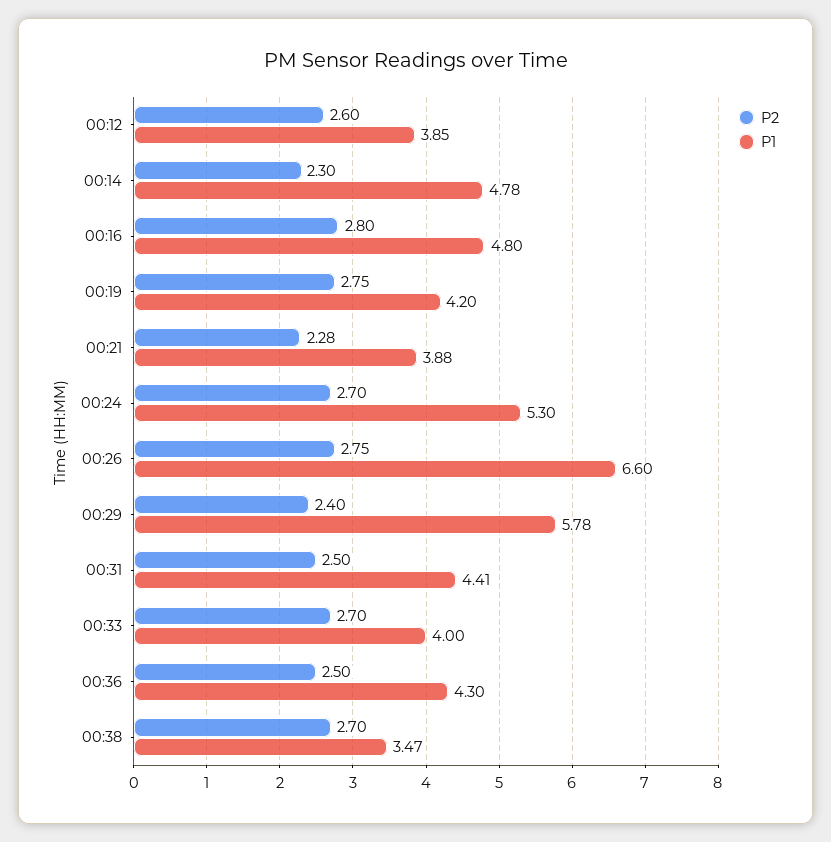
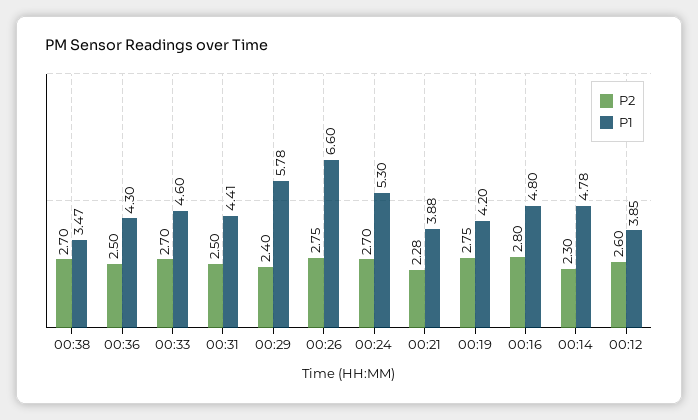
  {
    "P2": {
      "00:12": 2.6,
      "00:14": 2.3,
      "00:16": 2.8,
      "00:19": 2.75,
      "00:21": 2.28,
      "00:24": 2.7,
      "00:26": 2.75,
      "00:29": 2.4,
      "00:31": 2.5,
      "00:33": 2.7,
      "00:36": 2.5,
      "00:38": 2.7
    },
    "P1": {
      "00:12": 3.85,
      "00:14": 4.78,
      "00:16": 4.8,
      "00:19": 4.2,
      "00:21": 3.88,
      "00:24": 5.3,
      "00:26": 6.6,
      "00:29": 5.78,
      "00:31": 4.41,
-     "00:33": 4,
+     "00:33": 4.6,
      "00:36": 4.3,
      "00:38": 3.47
    }
  }

